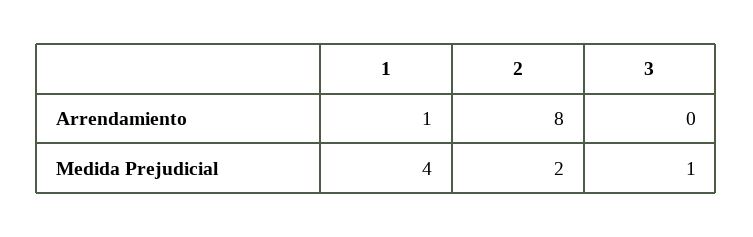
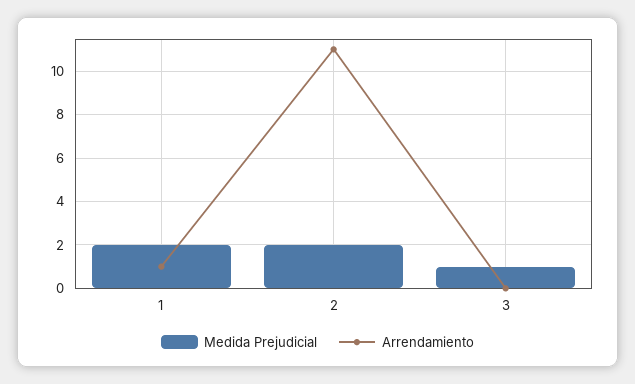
  {
    "Arrendamiento": {
      "1": 1,
-     "2": 8,
+     "2": 11,
      "3": 0
    },
    "Medida Prejudicial": {
-     "1": 4,
+     "1": 2,
      "2": 2,
      "3": 1
    }
  }

